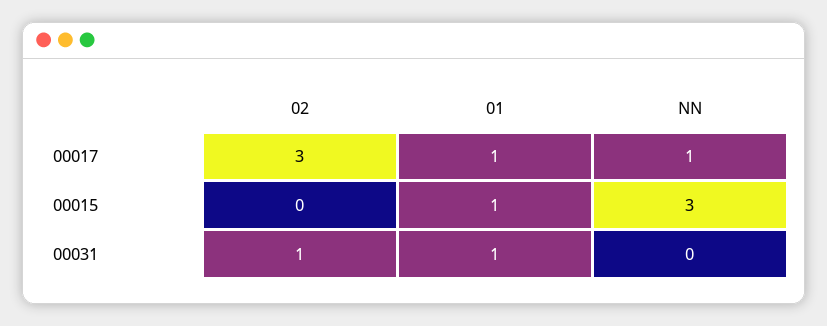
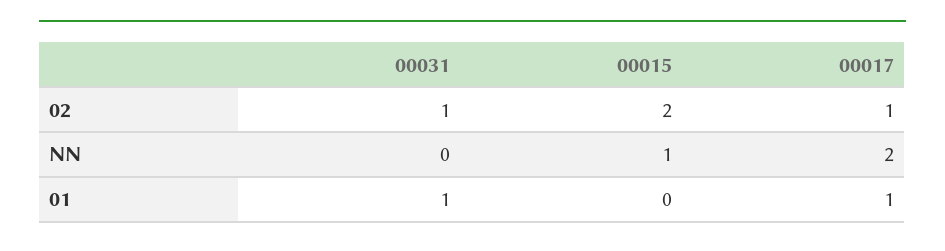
  {
    "02": {
-     "00017": 3,
+     "00017": 1,
-     "00015": 0,
+     "00015": 2,
      "00031": 1
    },
    "01": {
      "00017": 1,
-     "00015": 1,
+     "00015": 0,
      "00031": 1
    },
    "NN": {
-     "00017": 1,
+     "00017": 2,
-     "00015": 3,
+     "00015": 1,
      "00031": 0
    }
  }

